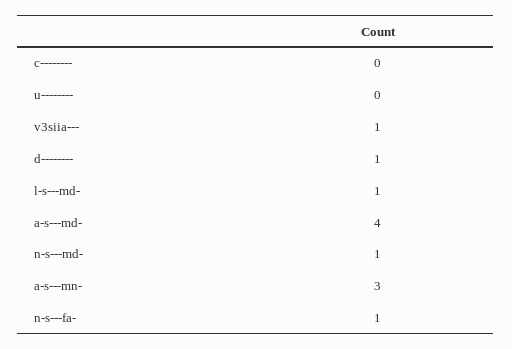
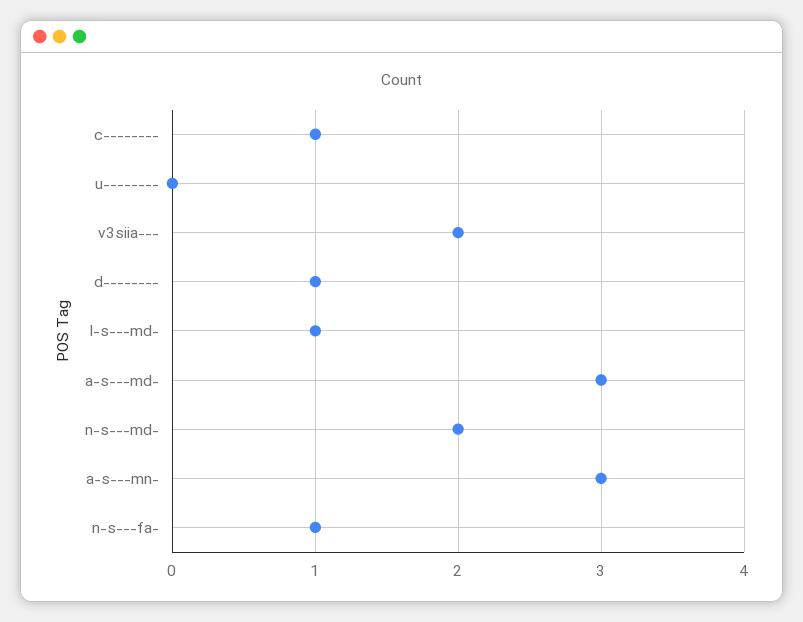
  {
-   "c--------": 0,
+   "c--------": 1,
    "u--------": 0,
-   "v3siia---": 1,
+   "v3siia---": 2,
    "d--------": 1,
    "l-s---md-": 1,
-   "a-s---md-": 4,
+   "a-s---md-": 3,
-   "n-s---md-": 1,
+   "n-s---md-": 2,
    "a-s---mn-": 3,
    "n-s---fa-": 1
  }

